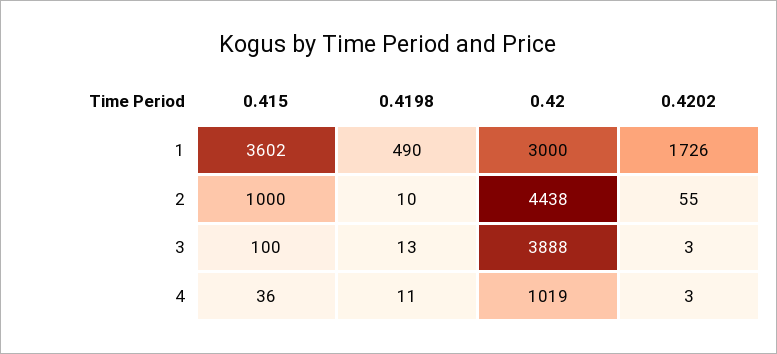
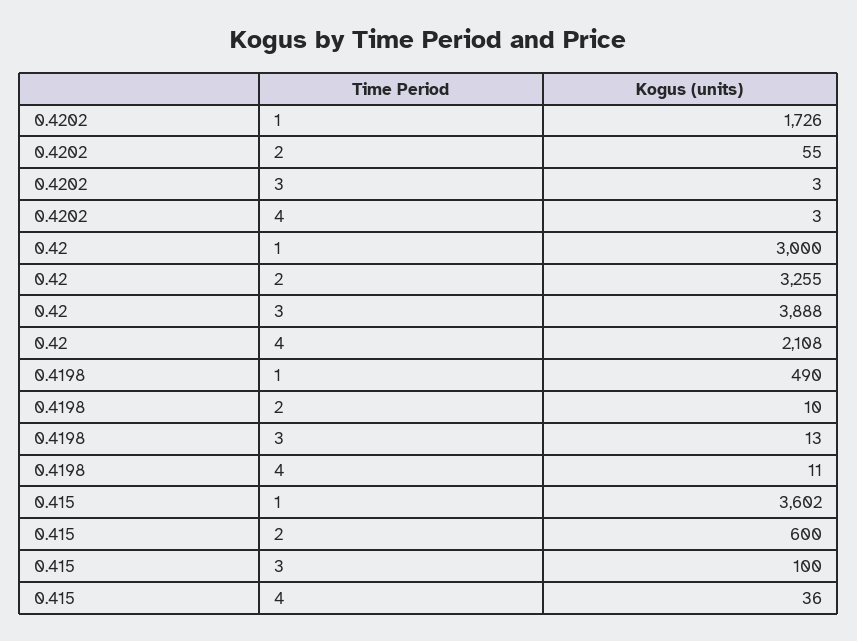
  {
    "0.415": {
      "1": 3602,
-     "2": 1000,
+     "2": 600,
      "3": 100,
      "4": 36
    },
    "0.4198": {
      "1": 490,
      "2": 10,
      "3": 13,
      "4": 11
    },
    "0.42": {
      "1": 3000,
-     "2": 4438,
+     "2": 3255,
      "3": 3888,
-     "4": 1019
+     "4": 2108
    },
    "0.4202": {
      "1": 1726,
      "2": 55,
      "3": 3,
      "4": 3
    }
  }

